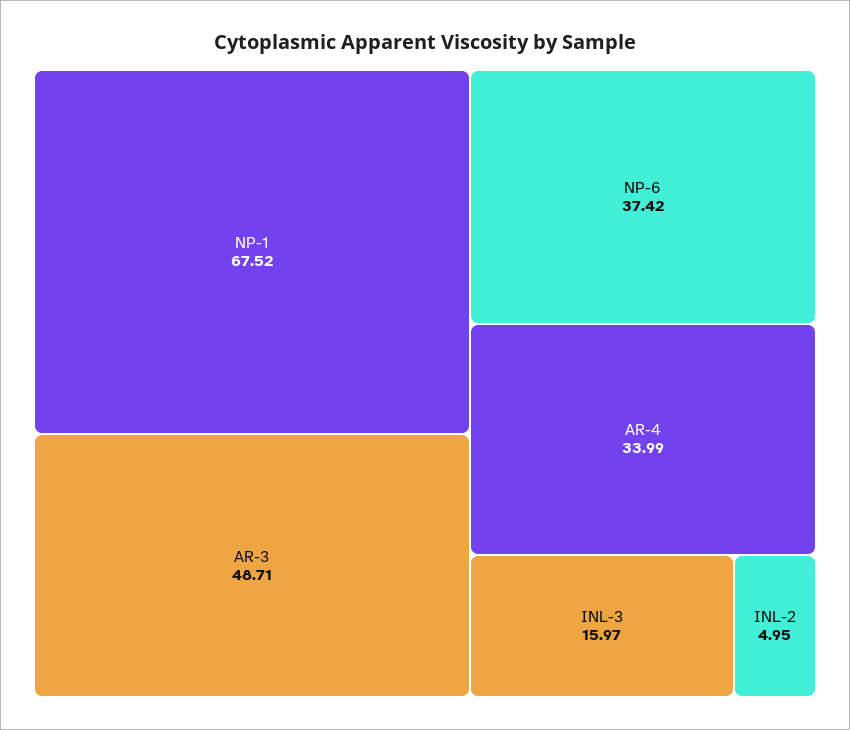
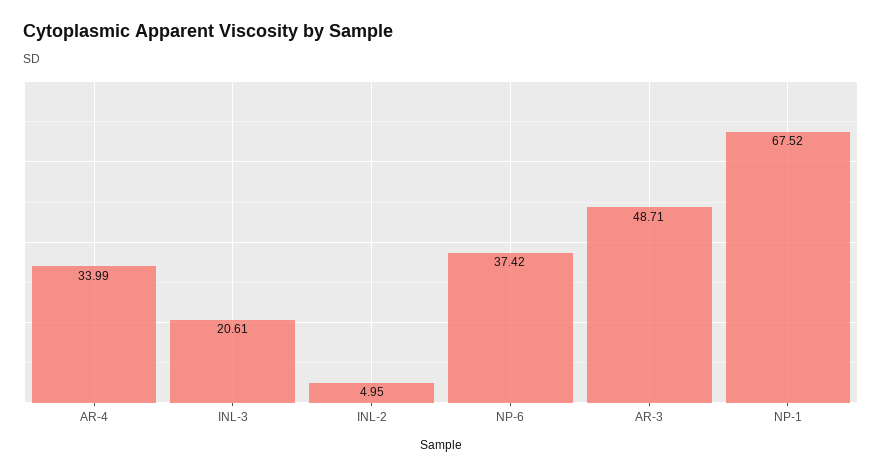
  {
    "NP-1": 67.52,
    "AR-3": 48.71,
    "NP-6": 37.42,
    "AR-4": 33.99,
-   "INL-3": 15.97,
+   "INL-3": 20.61,
    "INL-2": 4.95
  }

